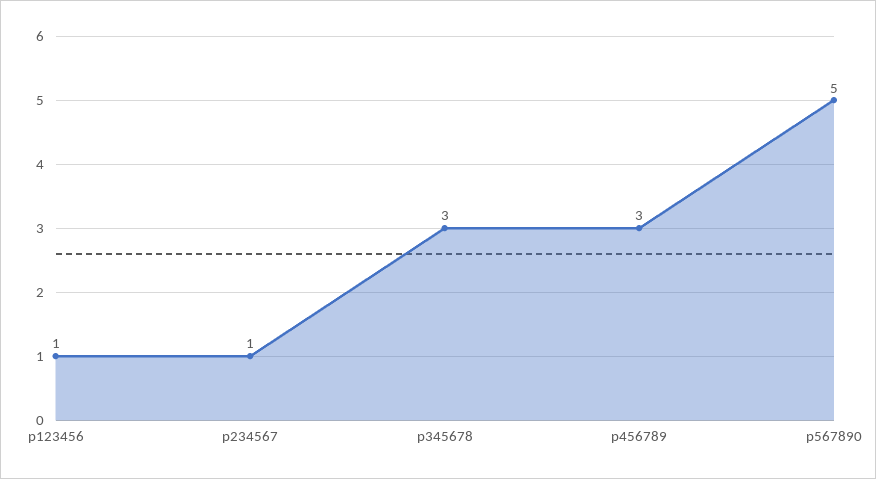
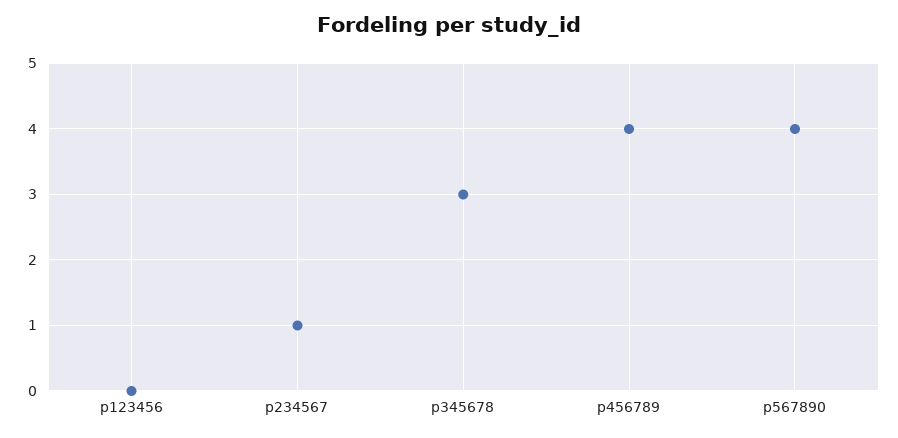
  {
-   "p123456": 1,
+   "p123456": 0,
    "p234567": 1,
    "p345678": 3,
-   "p456789": 3,
+   "p456789": 4,
-   "p567890": 5
+   "p567890": 4
  }

